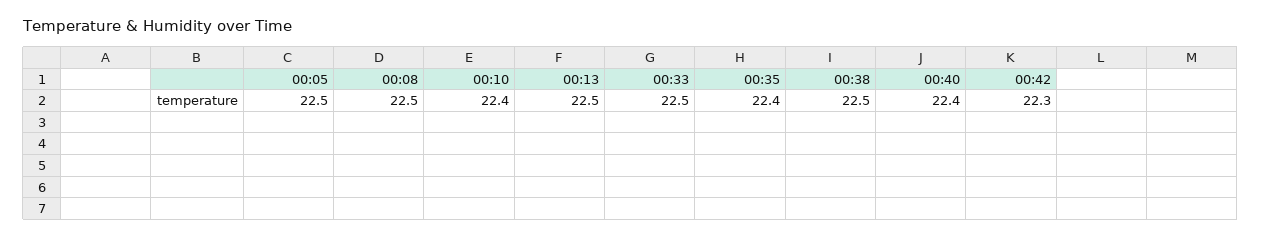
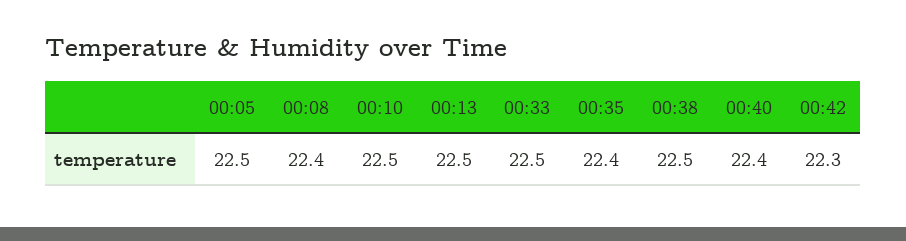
  {
    "00:05": 22.5,
-   "00:08": 22.5,
+   "00:08": 22.4,
-   "00:10": 22.4,
+   "00:10": 22.5,
    "00:13": 22.5,
    "00:33": 22.5,
    "00:35": 22.4,
    "00:38": 22.5,
    "00:40": 22.4,
    "00:42": 22.3
  }

